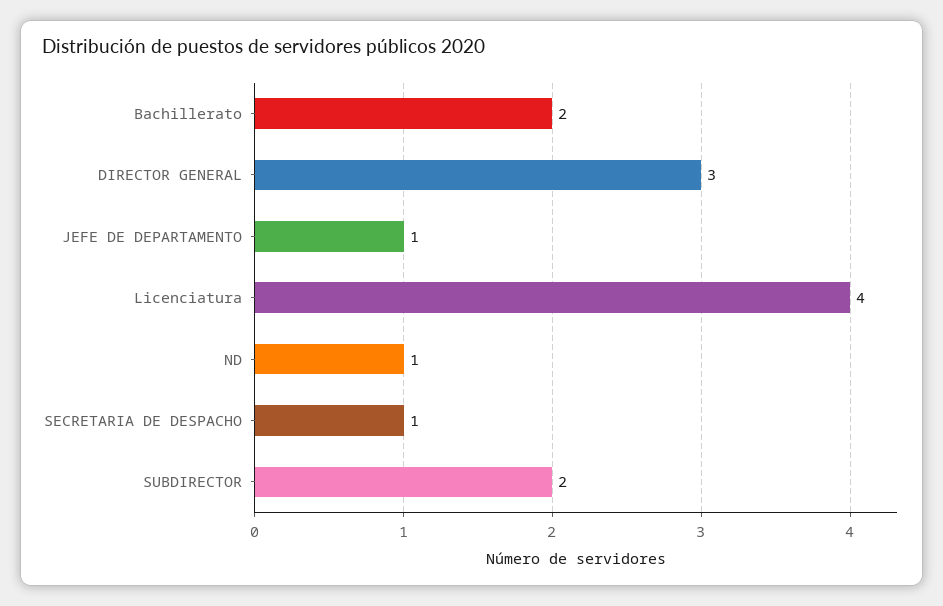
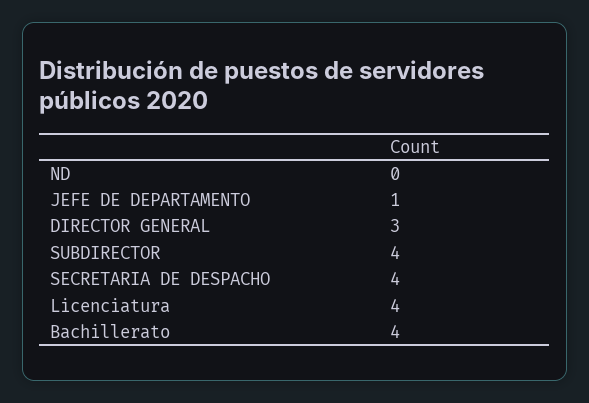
  {
-   "Bachillerato": 2,
+   "Bachillerato": 4,
    "DIRECTOR GENERAL": 3,
    "JEFE DE DEPARTAMENTO": 1,
    "Licenciatura": 4,
-   "ND": 1,
+   "ND": 0,
-   "SECRETARIA DE DESPACHO": 1,
+   "SECRETARIA DE DESPACHO": 4,
-   "SUBDIRECTOR": 2
+   "SUBDIRECTOR": 4
  }

